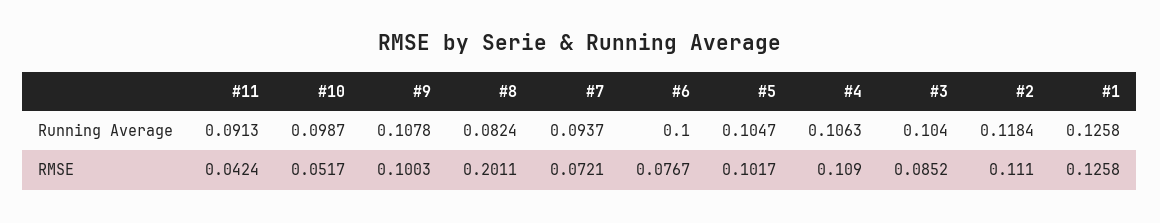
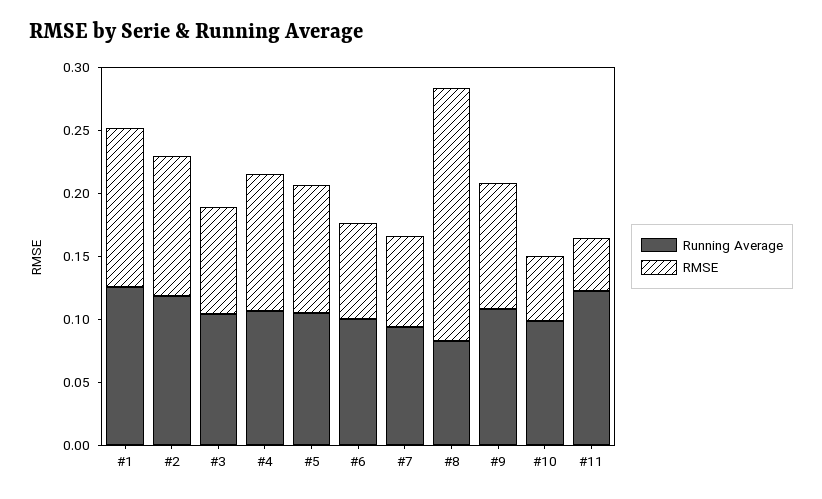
  {
    "Running Average": {
-     "#11": 0.0913,
+     "#11": 0.12,
      "#10": 0.0987,
      "#9": 0.1078,
      "#8": 0.0824,
      "#7": 0.0937,
      "#6": 0.1,
      "#5": 0.1047,
      "#4": 0.1063,
      "#3": 0.104,
      "#2": 0.1184,
      "#1": 0.1258
    },
    "RMSE": {
      "#11": 0.0424,
      "#10": 0.0517,
      "#9": 0.1003,
      "#8": 0.2011,
      "#7": 0.0721,
      "#6": 0.0767,
      "#5": 0.1017,
      "#4": 0.109,
      "#3": 0.0852,
      "#2": 0.111,
      "#1": 0.1258
    }
  }

